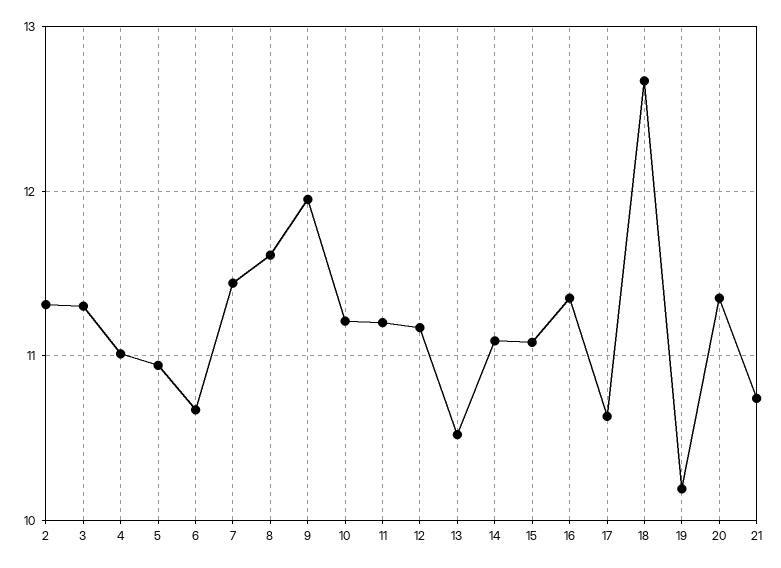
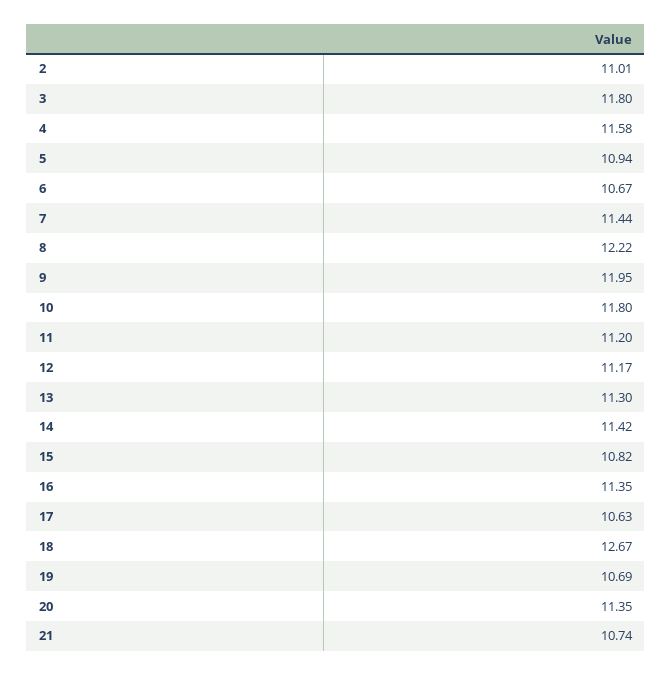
  {
-   "2": 11.3,
+   "2": 11.01,
-   "3": 11.3,
+   "3": 11.8,
-   "4": 11,
+   "4": 11.58,
    "5": 10.94,
    "6": 10.67,
    "7": 11.44,
-   "8": 11.6,
+   "8": 12.22,
    "9": 11.95,
-   "10": 11.2,
+   "10": 11.8,
    "11": 11.2,
    "12": 11.17,
-   "13": 10.5,
+   "13": 11.3,
-   "14": 11.1,
+   "14": 11.42,
-   "15": 11.1,
+   "15": 10.82,
    "16": 11.35,
    "17": 10.63,
    "18": 12.67,
-   "19": 10.2,
+   "19": 10.69,
    "20": 11.35,
    "21": 10.74
  }

